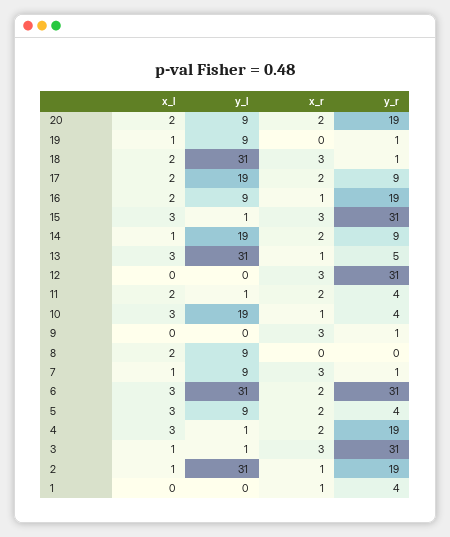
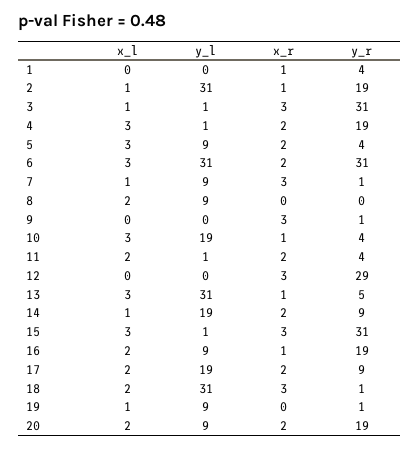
  {
    "x_l": {
      "20": 2,
      "19": 1,
      "18": 2,
      "17": 2,
      "16": 2,
      "15": 3,
      "14": 1,
      "13": 3,
      "12": 0,
      "11": 2,
      "10": 3,
      "9": 0,
      "8": 2,
      "7": 1,
      "6": 3,
      "5": 3,
      "4": 3,
      "3": 1,
      "2": 1,
      "1": 0
    },
    "y_l": {
      "20": 9,
      "19": 9,
      "18": 31,
      "17": 19,
      "16": 9,
      "15": 1,
      "14": 19,
      "13": 31,
      "12": 0,
      "11": 1,
      "10": 19,
      "9": 0,
      "8": 9,
      "7": 9,
      "6": 31,
      "5": 9,
      "4": 1,
      "3": 1,
      "2": 31,
      "1": 0
    },
    "x_r": {
      "20": 2,
      "19": 0,
      "18": 3,
      "17": 2,
      "16": 1,
      "15": 3,
      "14": 2,
      "13": 1,
      "12": 3,
      "11": 2,
      "10": 1,
      "9": 3,
      "8": 0,
      "7": 3,
      "6": 2,
      "5": 2,
      "4": 2,
      "3": 3,
      "2": 1,
      "1": 1
    },
    "y_r": {
      "20": 19,
      "19": 1,
      "18": 1,
      "17": 9,
      "16": 19,
      "15": 31,
      "14": 9,
      "13": 5,
-     "12": 31,
+     "12": 29,
      "11": 4,
      "10": 4,
      "9": 1,
      "8": 0,
      "7": 1,
      "6": 31,
      "5": 4,
      "4": 19,
      "3": 31,
      "2": 19,
      "1": 4
    }
  }

